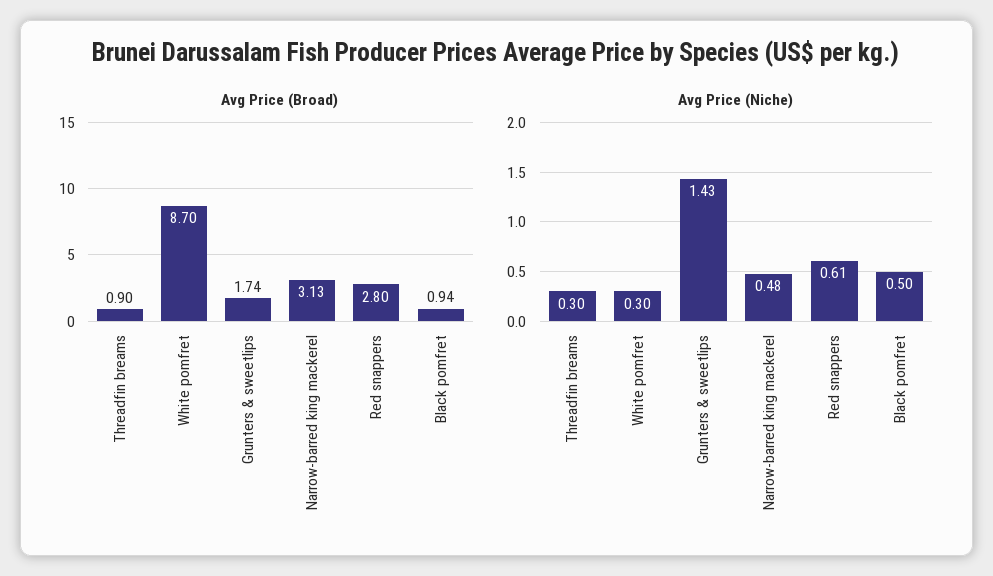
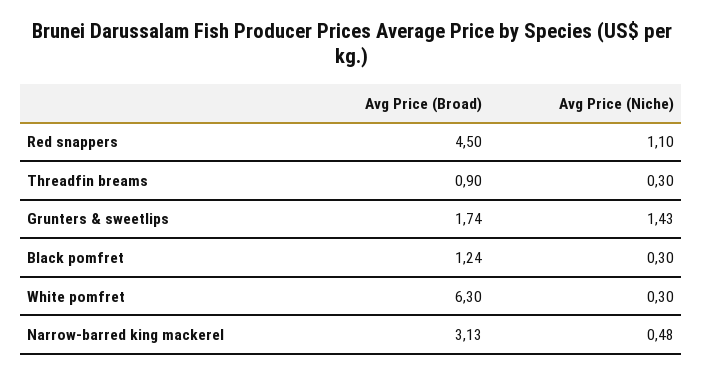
  {
    "Avg Price (Broad)": {
      "Threadfin breams": 0.9,
-     "White pomfret": 8.7,
+     "White pomfret": 6.3,
      "Grunters & sweetlips": 1.74,
      "Narrow-barred king mackerel": 3.13,
-     "Red snappers": 2.8,
+     "Red snappers": 4.5,
-     "Black pomfret": 0.94
+     "Black pomfret": 1.24
    },
    "Avg Price (Niche)": {
      "Threadfin breams": 0.3,
      "White pomfret": 0.3,
      "Grunters & sweetlips": 1.43,
      "Narrow-barred king mackerel": 0.48,
-     "Red snappers": 0.61,
+     "Red snappers": 1.1,
-     "Black pomfret": 0.5
+     "Black pomfret": 0.3
    }
  }

